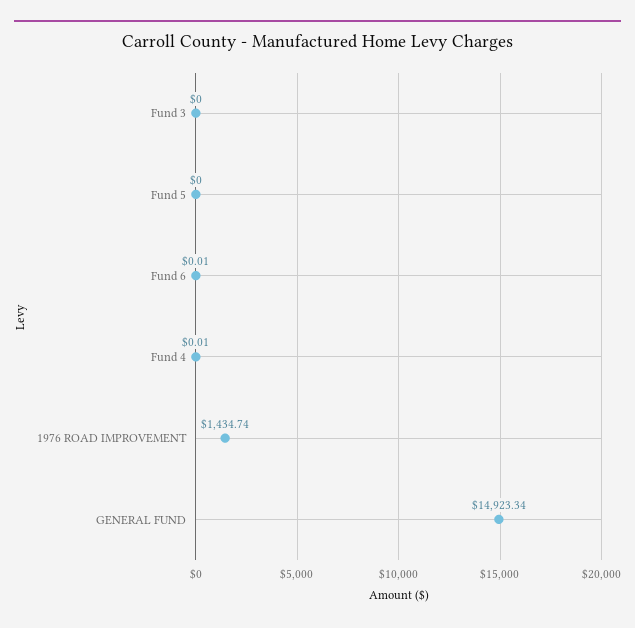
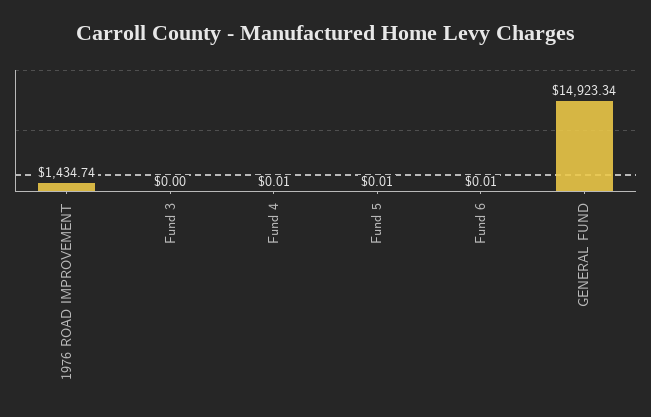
  {
    "Fund 3": 0,
-   "Fund 5": 0,
+   "Fund 5": 0.01,
    "Fund 6": 0.01,
    "Fund 4": 0.01,
    "1976 ROAD IMPROVEMENT": 1434.74,
    "GENERAL FUND": 14923.34
  }

